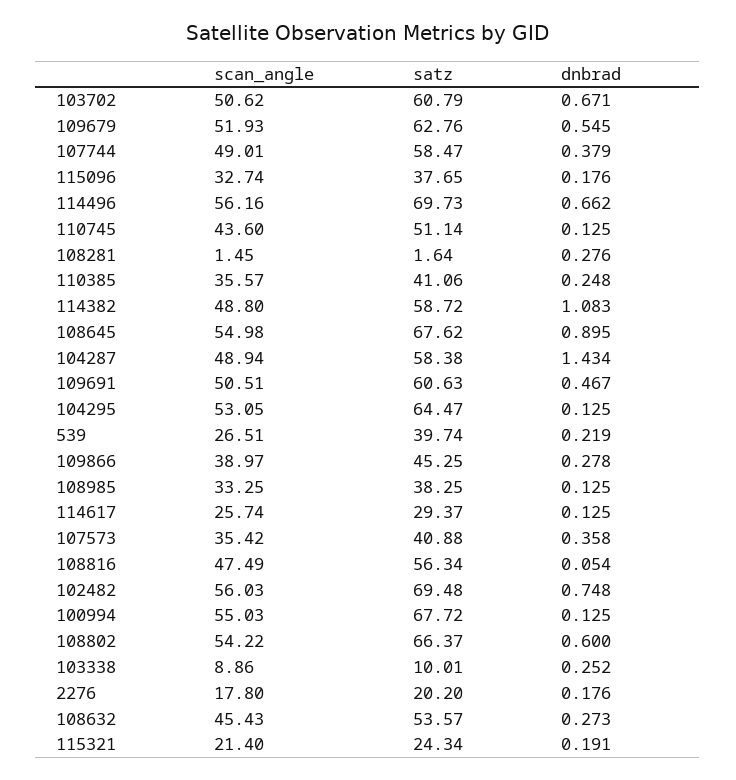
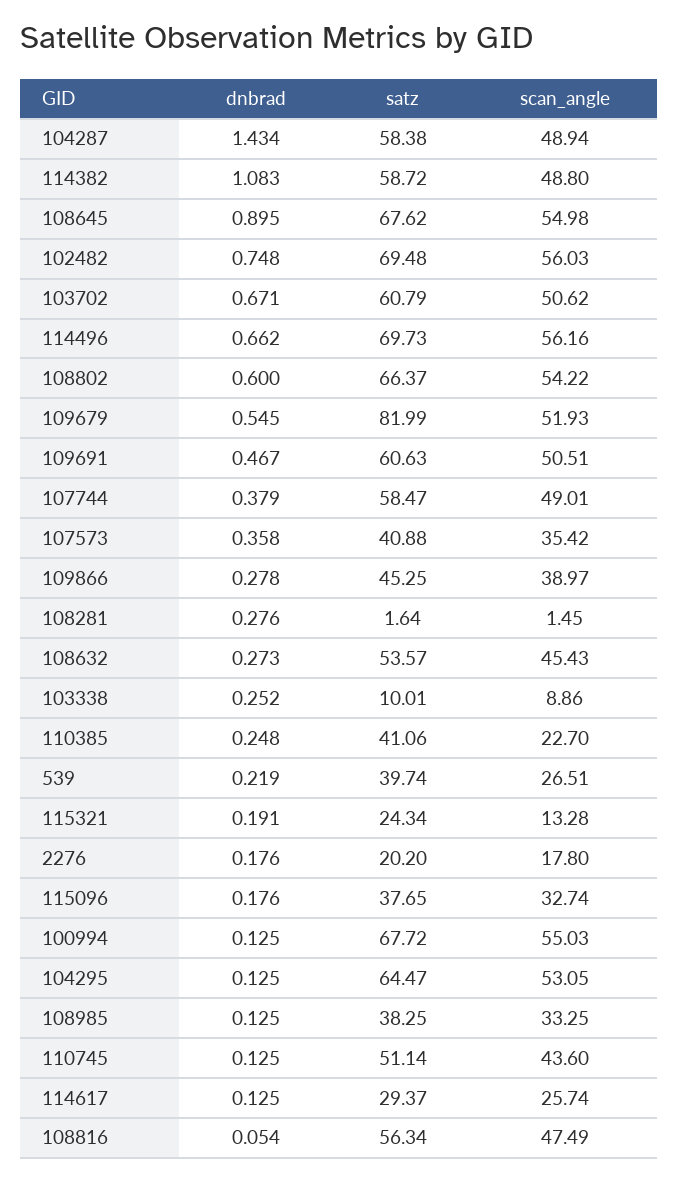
  {
    "scan_angle": {
      "103702": 50.62,
      "109679": 51.93,
      "107744": 49.01,
      "115096": 32.74,
      "114496": 56.16,
      "110745": 43.6,
      "108281": 1.45,
-     "110385": 35.57,
+     "110385": 22.7,
      "114382": 48.8,
      "108645": 54.98,
      "104287": 48.94,
      "109691": 50.51,
      "104295": 53.05,
      "539": 26.51,
      "109866": 38.97,
      "108985": 33.25,
      "114617": 25.74,
      "107573": 35.42,
      "108816": 47.49,
      "102482": 56.03,
      "100994": 55.03,
      "108802": 54.22,
      "103338": 8.86,
      "2276": 17.8,
      "108632": 45.43,
-     "115321": 21.4
+     "115321": 13.28
    },
    "satz": {
      "103702": 60.79,
-     "109679": 62.76,
+     "109679": 81.99,
      "107744": 58.47,
      "115096": 37.65,
      "114496": 69.73,
      "110745": 51.14,
      "108281": 1.64,
      "110385": 41.06,
      "114382": 58.72,
      "108645": 67.62,
      "104287": 58.38,
      "109691": 60.63,
      "104295": 64.47,
      "539": 39.74,
      "109866": 45.25,
      "108985": 38.25,
      "114617": 29.37,
      "107573": 40.88,
      "108816": 56.34,
      "102482": 69.48,
      "100994": 67.72,
      "108802": 66.37,
      "103338": 10.01,
      "2276": 20.2,
      "108632": 53.57,
      "115321": 24.34
    },
    "dnbrad": {
      "103702": 0.671,
      "109679": 0.545,
      "107744": 0.379,
      "115096": 0.176,
      "114496": 0.662,
      "110745": 0.125,
      "108281": 0.276,
      "110385": 0.248,
      "114382": 1.083,
      "108645": 0.895,
      "104287": 1.434,
      "109691": 0.467,
      "104295": 0.125,
      "539": 0.219,
      "109866": 0.278,
      "108985": 0.125,
      "114617": 0.125,
      "107573": 0.358,
      "108816": 0.054,
      "102482": 0.748,
      "100994": 0.125,
      "108802": 0.6,
      "103338": 0.252,
      "2276": 0.176,
      "108632": 0.273,
      "115321": 0.191
    }
  }

